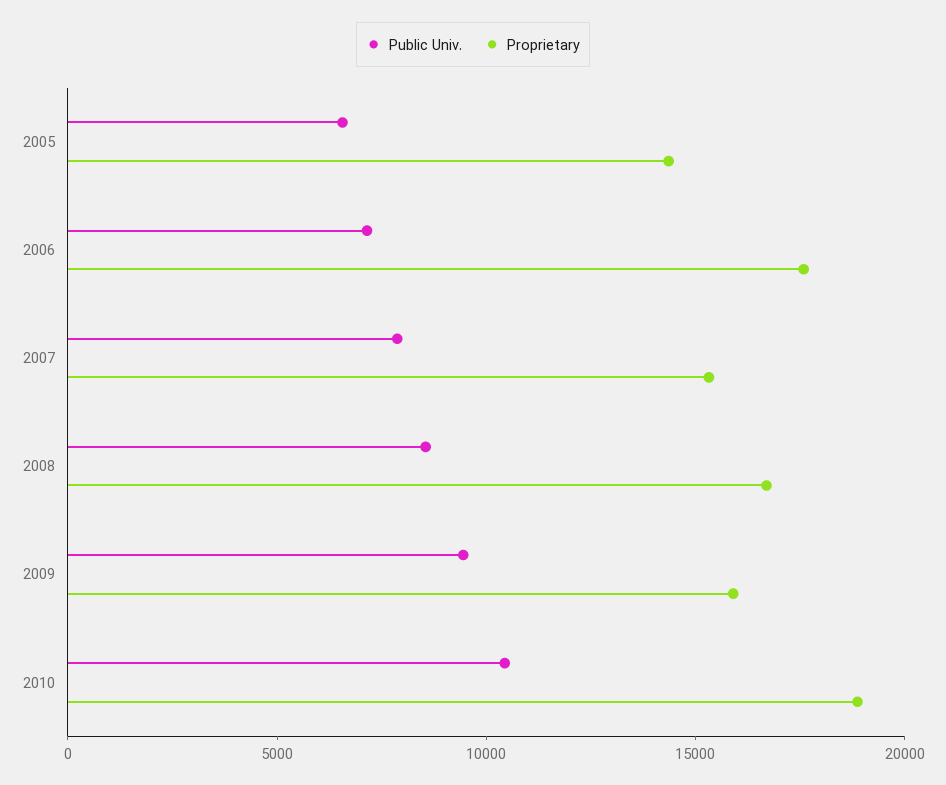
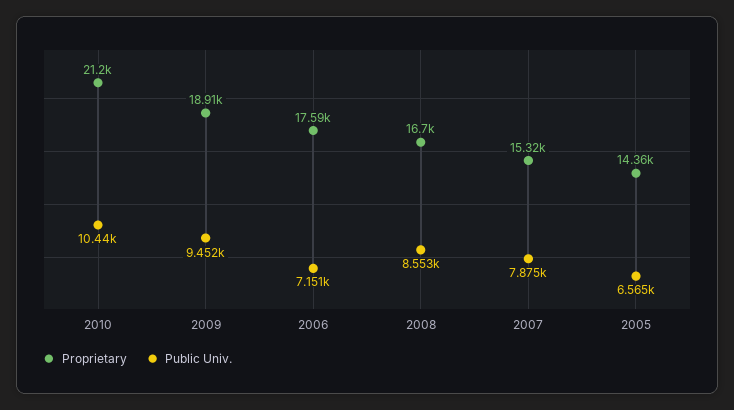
  {
    "Public Univ.": {
      "2005": 6565,
      "2006": 7151,
      "2007": 7875,
      "2008": 8553,
      "2009": 9452,
      "2010": 10440
    },
    "Proprietary": {
      "2005": 14360,
      "2006": 17590,
      "2007": 15320,
      "2008": 16700,
-     "2009": 16000,
+     "2009": 18910,
-     "2010": 19000
+     "2010": 21200
    }
  }

